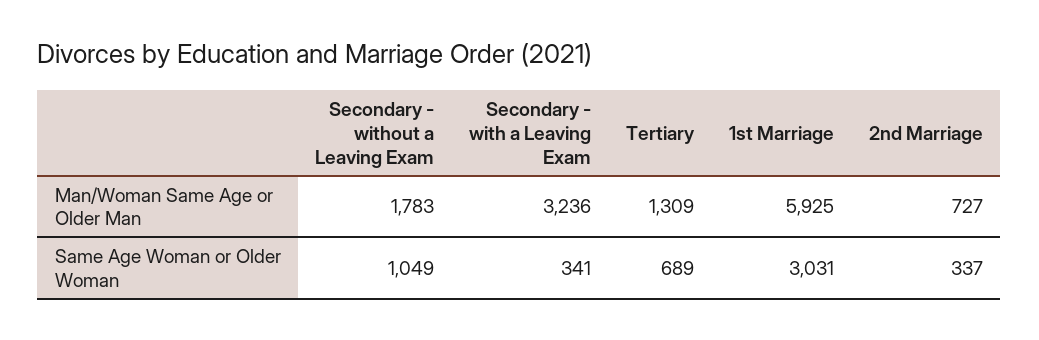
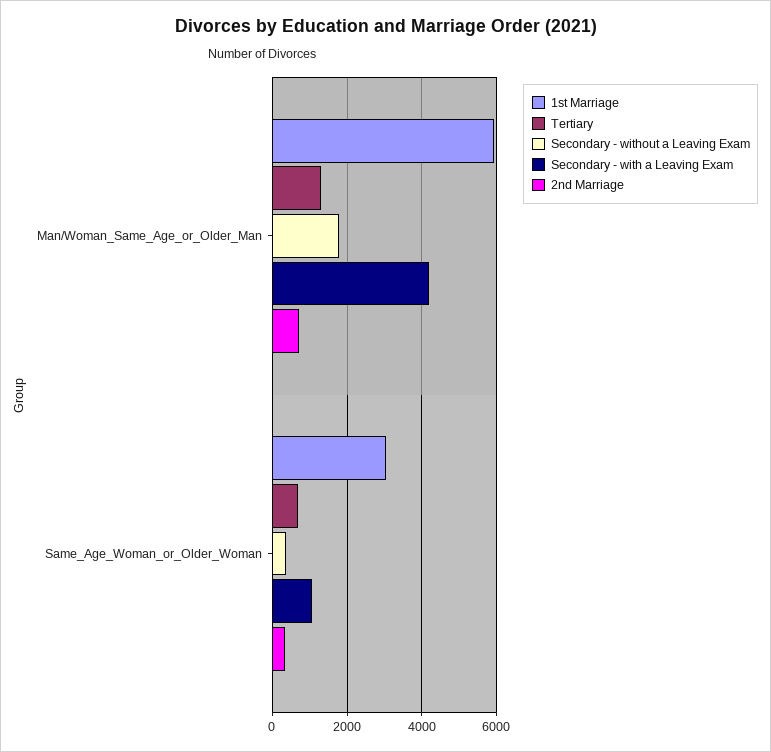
  {
    "Secondary - without a Leaving Exam": {
      "Man/Woman Same Age or Older Man": 1783,
-     "Same Age Woman or Older Woman": 1049
+     "Same Age Woman or Older Woman": 400
    },
    "Secondary - with a Leaving Exam": {
-     "Man/Woman Same Age or Older Man": 3236,
+     "Man/Woman Same Age or Older Man": 4200,
-     "Same Age Woman or Older Woman": 341
+     "Same Age Woman or Older Woman": 1000
    },
    "Tertiary": {
      "Man/Woman Same Age or Older Man": 1309,
      "Same Age Woman or Older Woman": 689
    },
    "1st Marriage": {
      "Man/Woman Same Age or Older Man": 5925,
      "Same Age Woman or Older Woman": 3031
    },
    "2nd Marriage": {
      "Man/Woman Same Age or Older Man": 727,
      "Same Age Woman or Older Woman": 337
    }
  }

